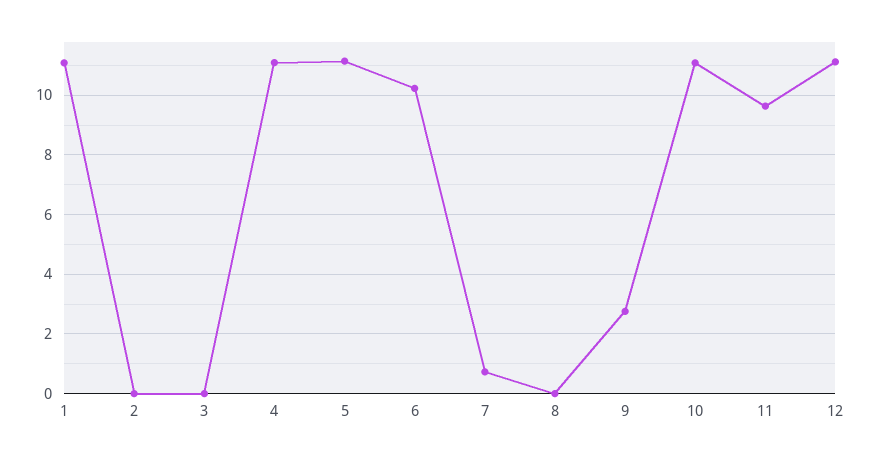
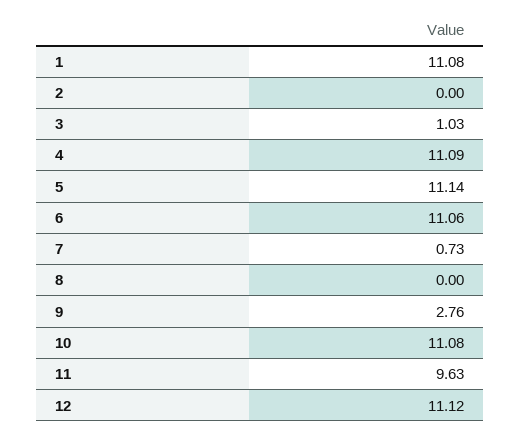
  {
    "1": 11.08,
    "2": 0,
-   "3": 0,
+   "3": 1.03,
    "4": 11.09,
    "5": 11.14,
-   "6": 10.25,
+   "6": 11.06,
    "7": 0.73,
    "8": 0,
    "9": 2.76,
    "10": 11.08,
    "11": 9.63,
    "12": 11.12
  }

